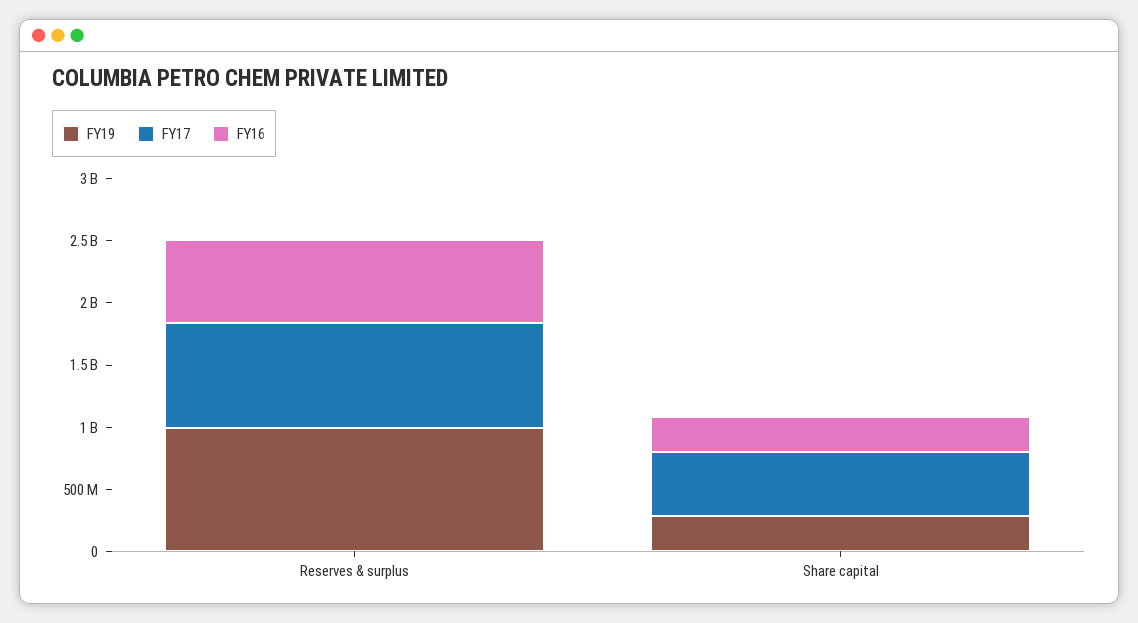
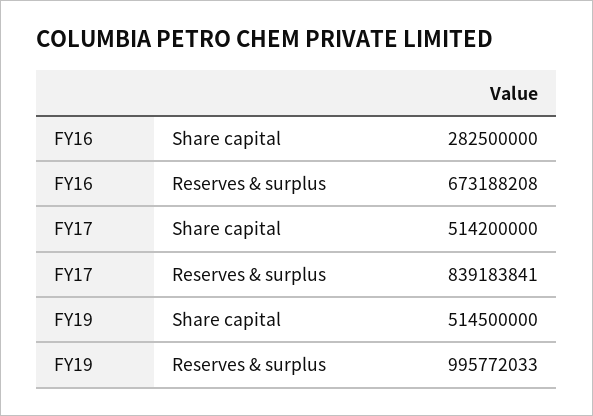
  {
    "FY19": {
      "Reserves & surplus": 995772033,
-     "Share capital": 300000000
+     "Share capital": 514500000
    },
    "FY17": {
      "Reserves & surplus": 839183841,
      "Share capital": 514200000
    },
    "FY16": {
      "Reserves & surplus": 673188208,
      "Share capital": 282500000
    }
  }

